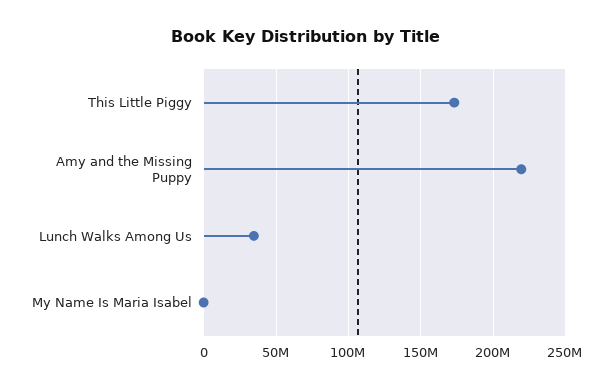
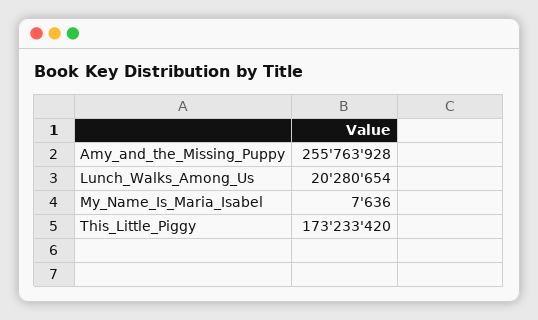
  {
    "This Little Piggy": 173233420,
-   "Amy and the Missing Puppy": 220000000,
+   "Amy and the Missing Puppy": 255763928,
-   "Lunch Walks Among Us": 35000000,
+   "Lunch Walks Among Us": 20280654,
    "My Name Is Maria Isabel": 7636
  }

